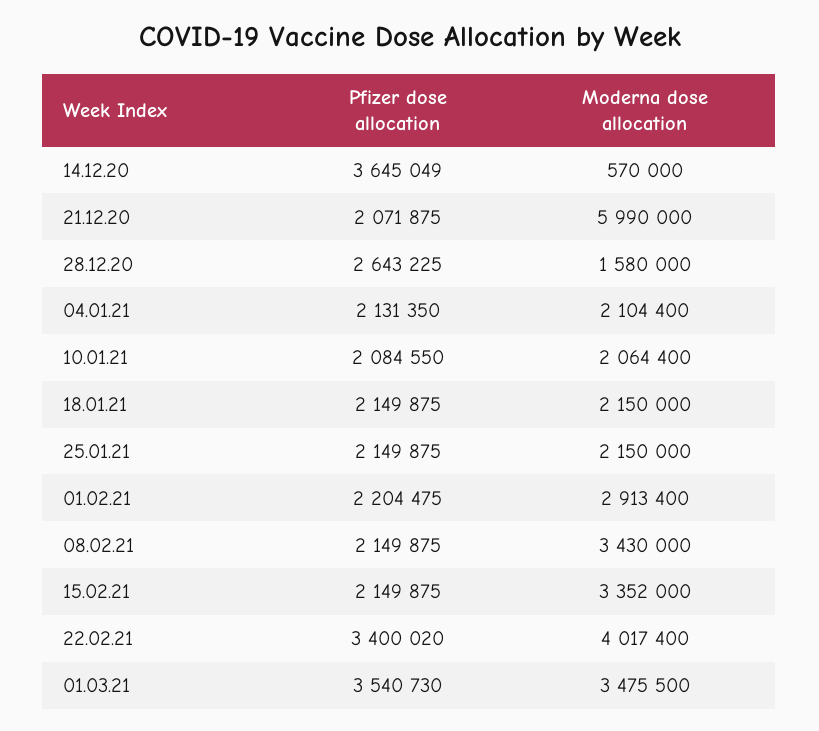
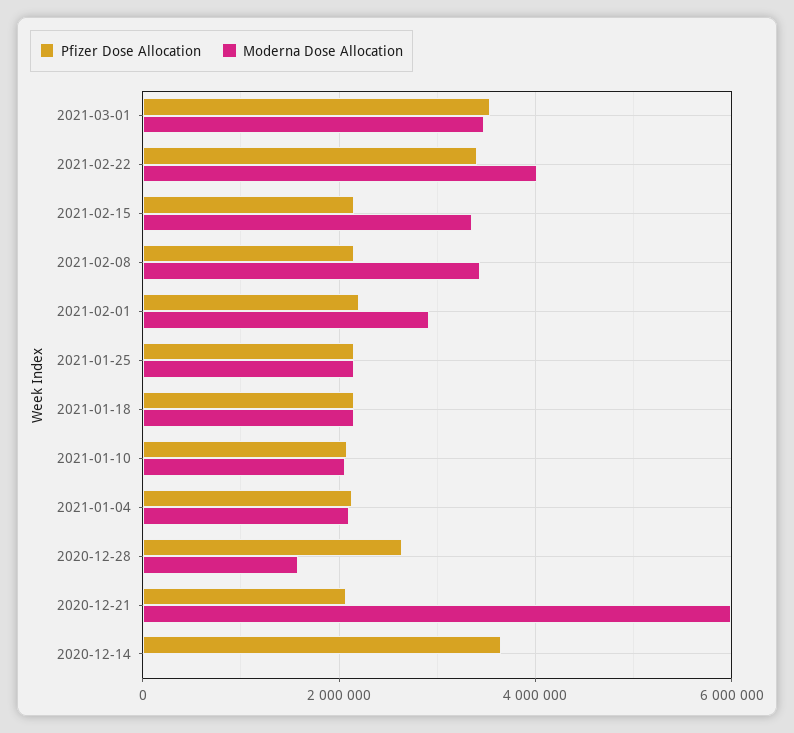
  {
    "Pfizer dose allocation": {
      "14.12.20": 3645049,
      "21.12.20": 2071875,
      "28.12.20": 2643225,
      "04.01.21": 2131350,
      "10.01.21": 2084550,
      "18.01.21": 2149875,
      "25.01.21": 2149875,
      "01.02.21": 2204475,
      "08.02.21": 2149875,
      "15.02.21": 2149875,
      "22.02.21": 3400020,
      "01.03.21": 3540730
    },
    "Moderna dose allocation": {
-     "14.12.20": 570000,
+     "14.12.20": 0,
      "21.12.20": 5990000,
      "28.12.20": 1580000,
      "04.01.21": 2104400,
      "10.01.21": 2064400,
      "18.01.21": 2150000,
      "25.01.21": 2150000,
      "01.02.21": 2913400,
      "08.02.21": 3430000,
      "15.02.21": 3352000,
      "22.02.21": 4017400,
      "01.03.21": 3475500
    }
  }

